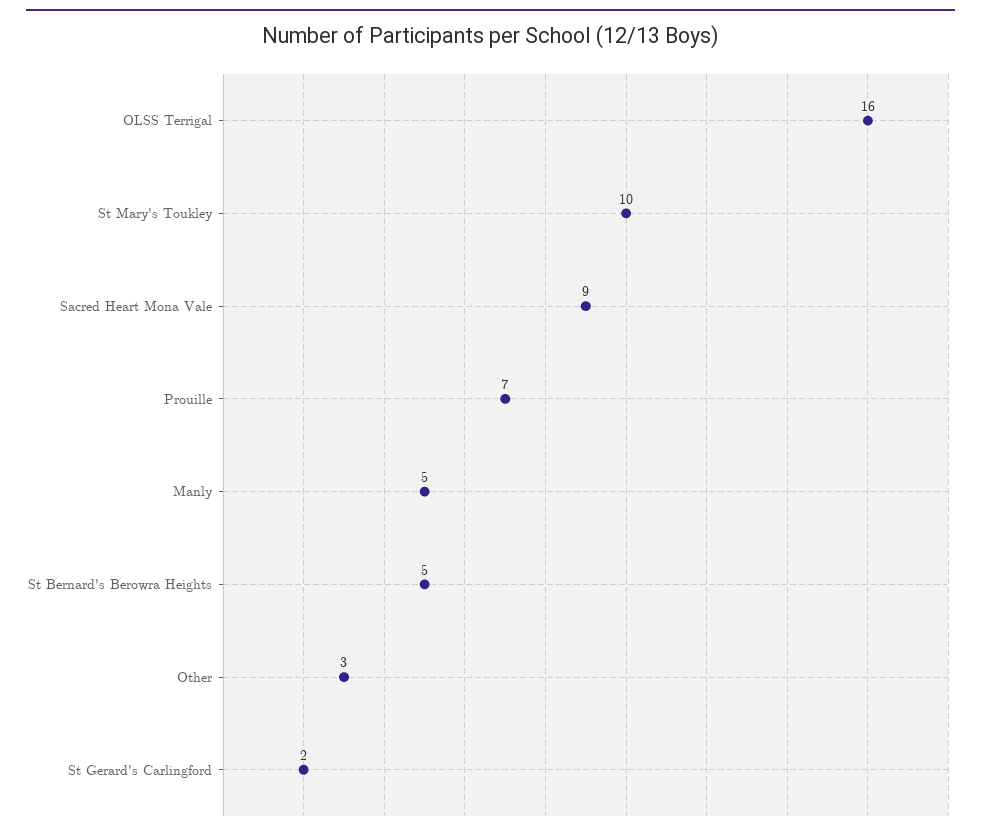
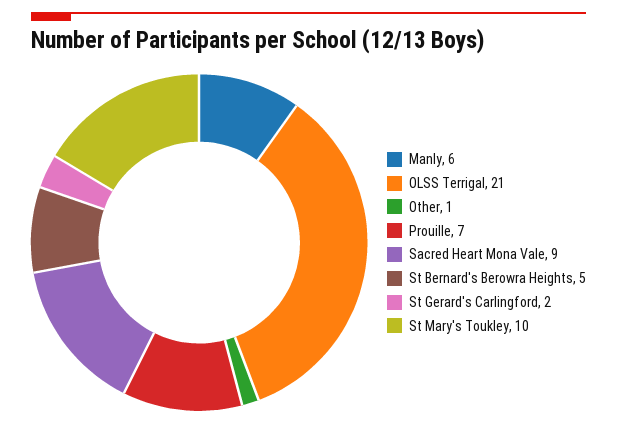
  {
-   "OLSS Terrigal": 16,
+   "OLSS Terrigal": 21,
    "St Mary's Toukley": 10,
    "Sacred Heart Mona Vale": 9,
    "Prouille": 7,
-   "Manly": 5,
+   "Manly": 6,
    "St Bernard's Berowra Heights": 5,
-   "Other": 3,
+   "Other": 1,
    "St Gerard's Carlingford": 2
  }

